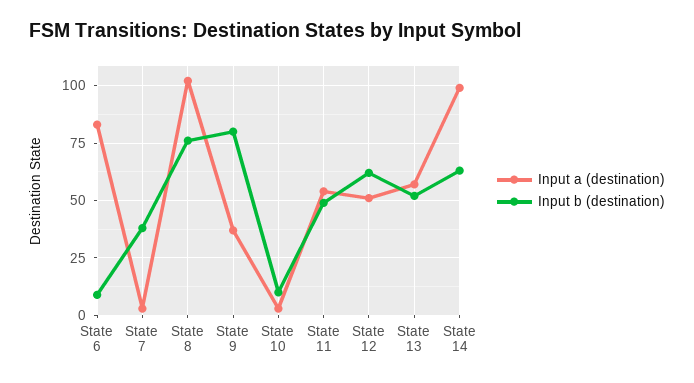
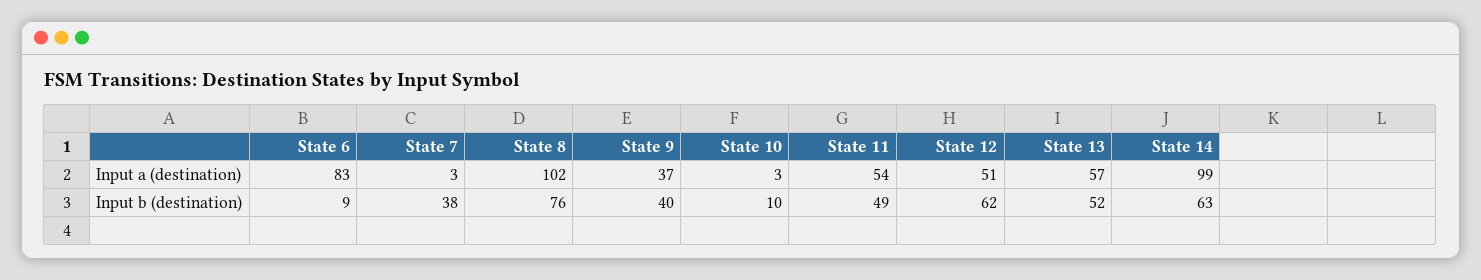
  {
    "Input a (destination)": {
      "State 6": 83,
      "State 7": 3,
      "State 8": 102,
      "State 9": 37,
      "State 10": 3,
      "State 11": 54,
      "State 12": 51,
      "State 13": 57,
      "State 14": 99
    },
    "Input b (destination)": {
      "State 6": 9,
      "State 7": 38,
      "State 8": 76,
-     "State 9": 80,
+     "State 9": 40,
      "State 10": 10,
      "State 11": 49,
      "State 12": 62,
      "State 13": 52,
      "State 14": 63
    }
  }

